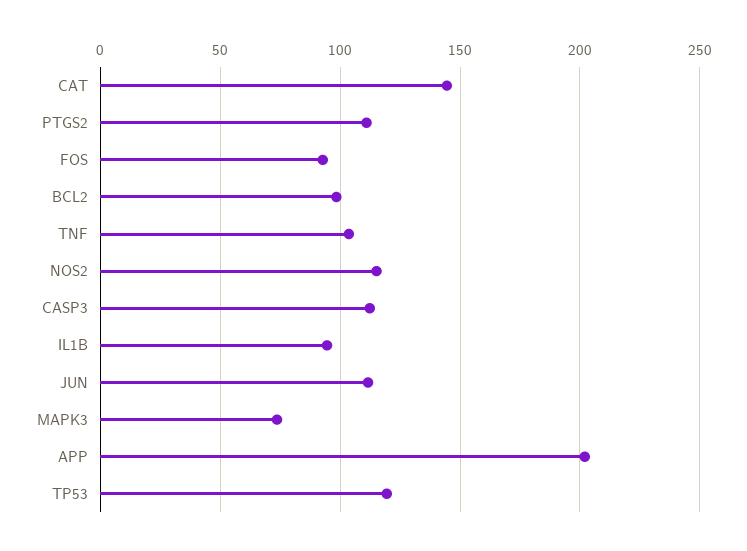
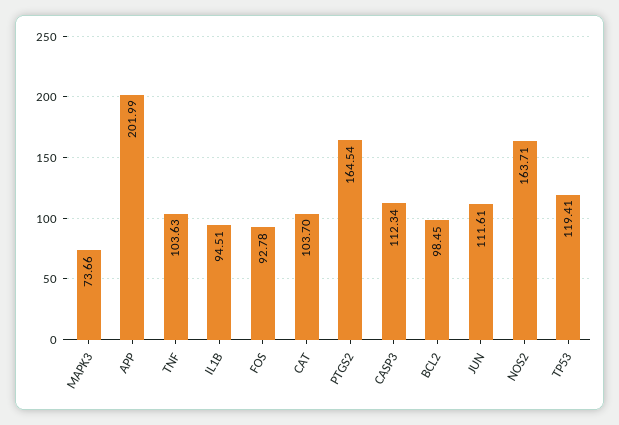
  {
-   "CAT": 145,
+   "CAT": 103.7,
-   "PTGS2": 110,
+   "PTGS2": 164.54,
    "FOS": 92.78,
    "BCL2": 98.45,
    "TNF": 103.63,
-   "NOS2": 115,
+   "NOS2": 163.71,
    "CASP3": 112.34,
    "IL1B": 94.51,
    "JUN": 111.61,
    "MAPK3": 73.66,
    "APP": 201.99,
    "TP53": 119.41
  }

